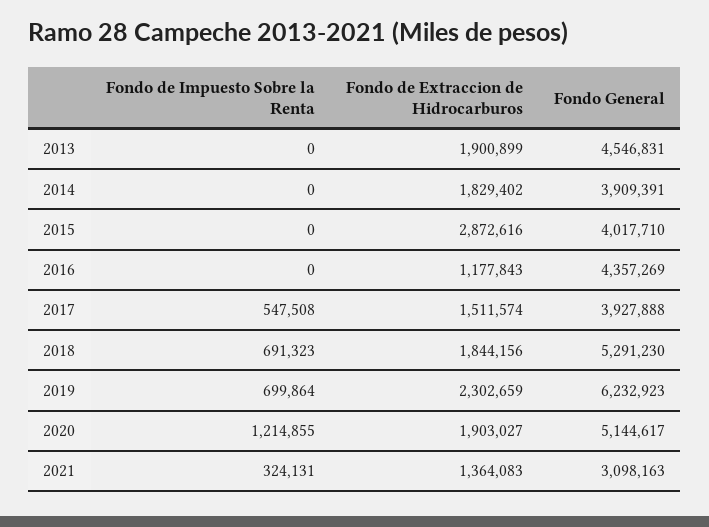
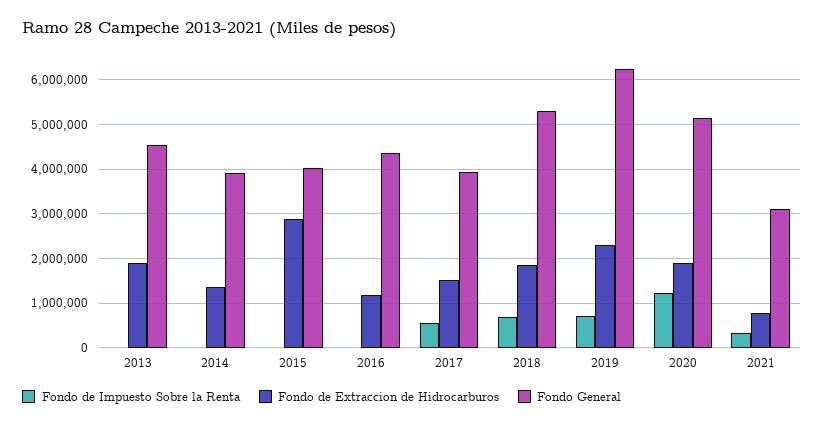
  {
    "Fondo de Impuesto Sobre la Renta": {
      "2013": 0,
      "2014": 0,
      "2015": 0,
      "2016": 0,
      "2017": 547508,
      "2018": 691323,
      "2019": 699864,
      "2020": 1214855,
      "2021": 324131
    },
    "Fondo de Extraccion de Hidrocarburos": {
      "2013": 1900899,
-     "2014": 1829402,
+     "2014": 1400000,
      "2015": 2872616,
      "2016": 1177843,
      "2017": 1511574,
      "2018": 1844156,
      "2019": 2302659,
      "2020": 1903027,
-     "2021": 1364083
+     "2021": 800000
    },
    "Fondo General": {
      "2013": 4546831,
      "2014": 3909391,
      "2015": 4017710,
      "2016": 4357269,
      "2017": 3927888,
      "2018": 5291230,
      "2019": 6232923,
      "2020": 5144617,
      "2021": 3098163
    }
  }

